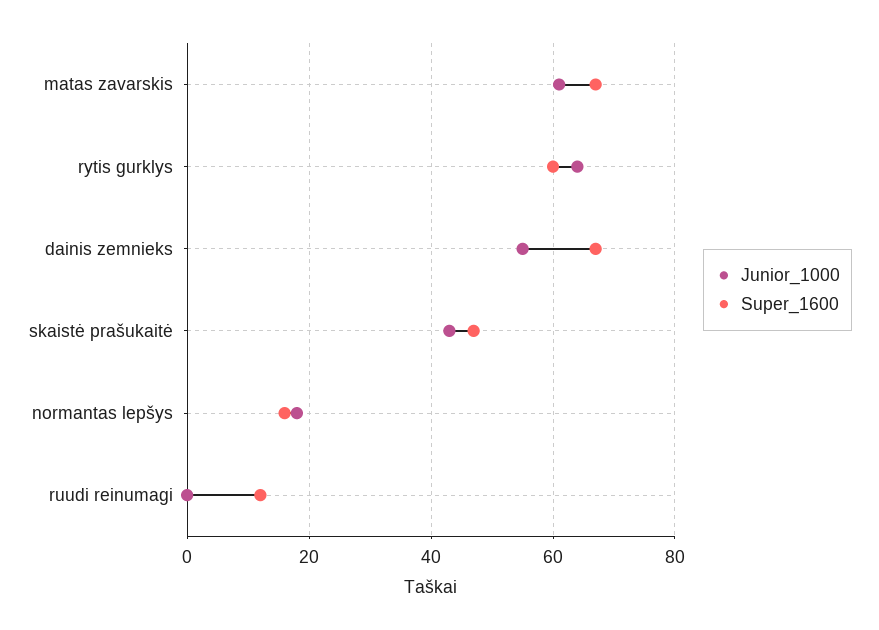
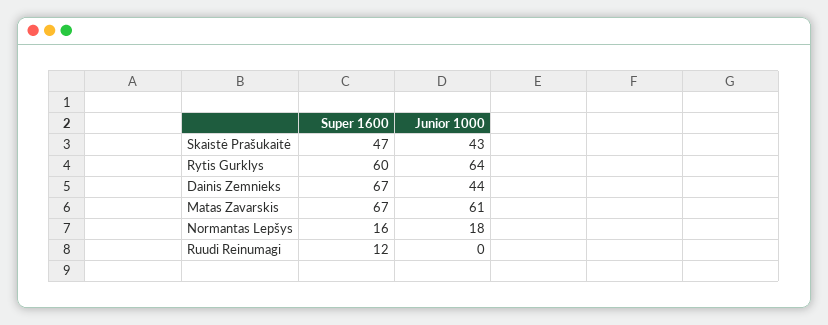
  {
    "Junior_1000": {
      "matas zavarskis": 61,
      "rytis gurklys": 64,
-     "dainis zemnieks": 55,
+     "dainis zemnieks": 44,
      "skaistė prašukaitė": 43,
      "normantas lepšys": 18,
      "ruudi reinumagi": 0
    },
    "Super_1600": {
      "matas zavarskis": 67,
      "rytis gurklys": 60,
      "dainis zemnieks": 67,
      "skaistė prašukaitė": 47,
      "normantas lepšys": 16,
      "ruudi reinumagi": 12
    }
  }

